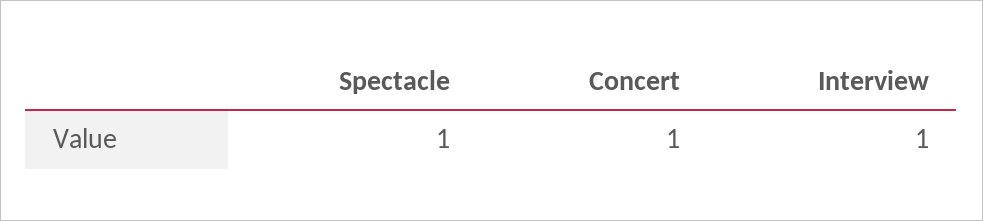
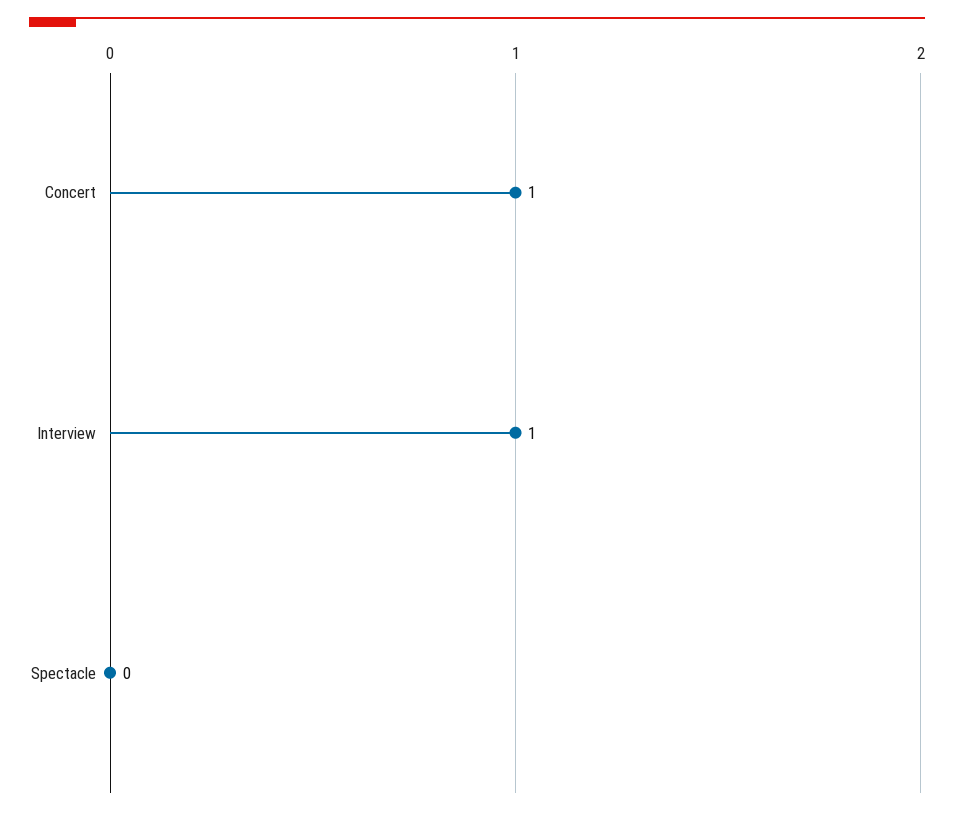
  {
-   "Spectacle": 1,
+   "Spectacle": 0,
    "Concert": 1,
    "Interview": 1
  }

